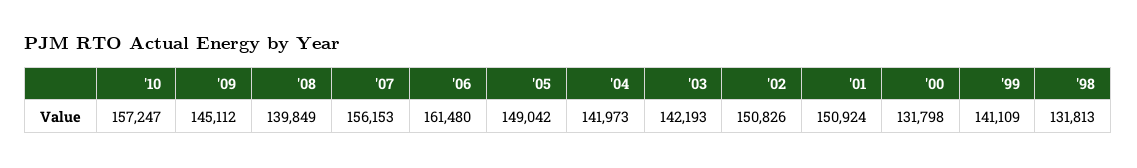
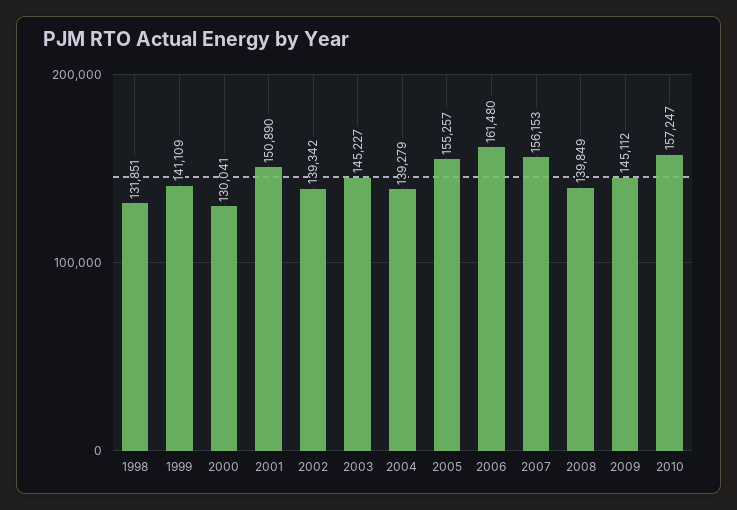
  {
    "'10": 157247,
    "'09": 145112,
    "'08": 139849,
    "'07": 156153,
    "'06": 161480,
-   "'05": 149042,
+   "'05": 155257,
-   "'04": 141973,
+   "'04": 139279,
-   "'03": 142193,
+   "'03": 145227,
-   "'02": 150826,
+   "'02": 139342,
-   "'01": 150924,
+   "'01": 150890,
-   "'00": 131798,
+   "'00": 130041,
    "'99": 141109,
-   "'98": 131813
+   "'98": 131851
  }

